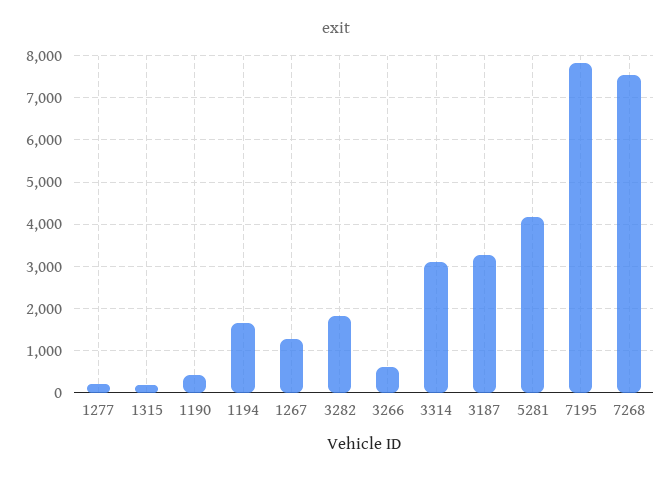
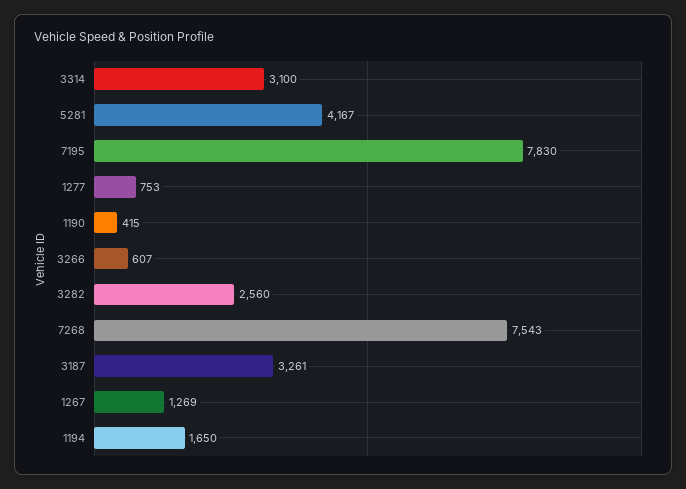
  {
-   "1277": 200,
+   "1277": 753,
-   "1315": 200,
    "1190": 415,
    "1194": 1650,
    "1267": 1269,
-   "3282": 1800,
+   "3282": 2560,
    "3266": 607,
    "3314": 3100,
    "3187": 3261,
    "5281": 4167,
    "7195": 7830,
    "7268": 7543
  }

